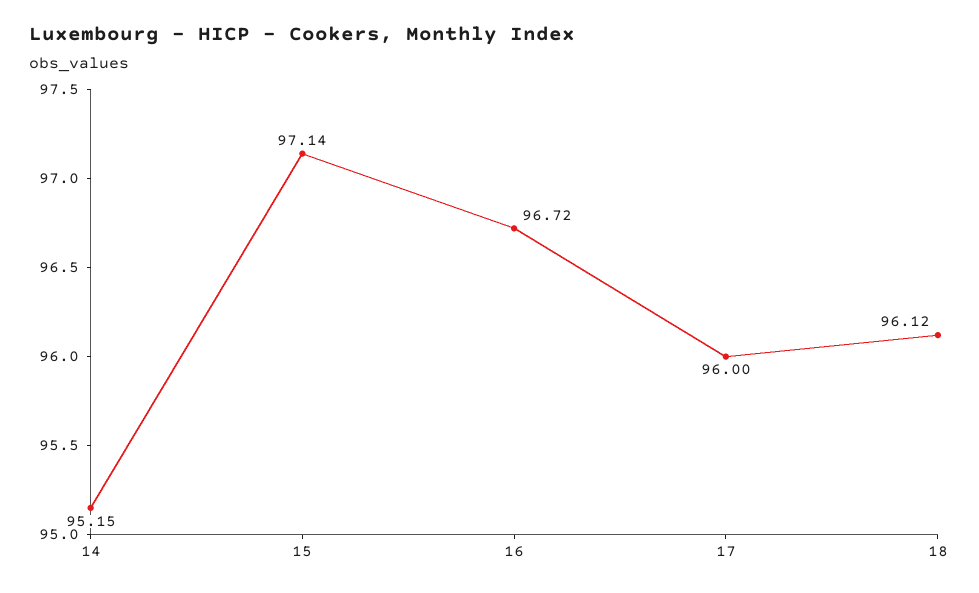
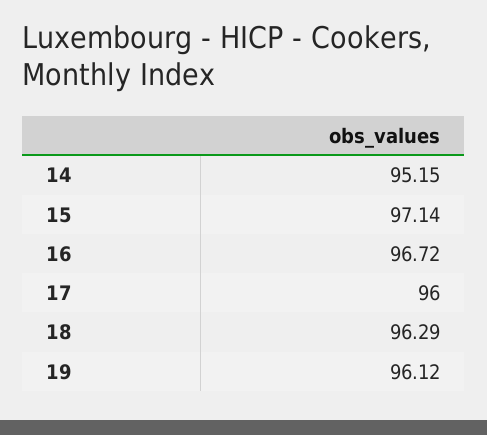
  {
    "14": 95.15,
    "15": 97.14,
    "16": 96.72,
    "17": 96,
-   "18": 96.12
+   "18": 96.29,
+   "19": 96.12
  }

